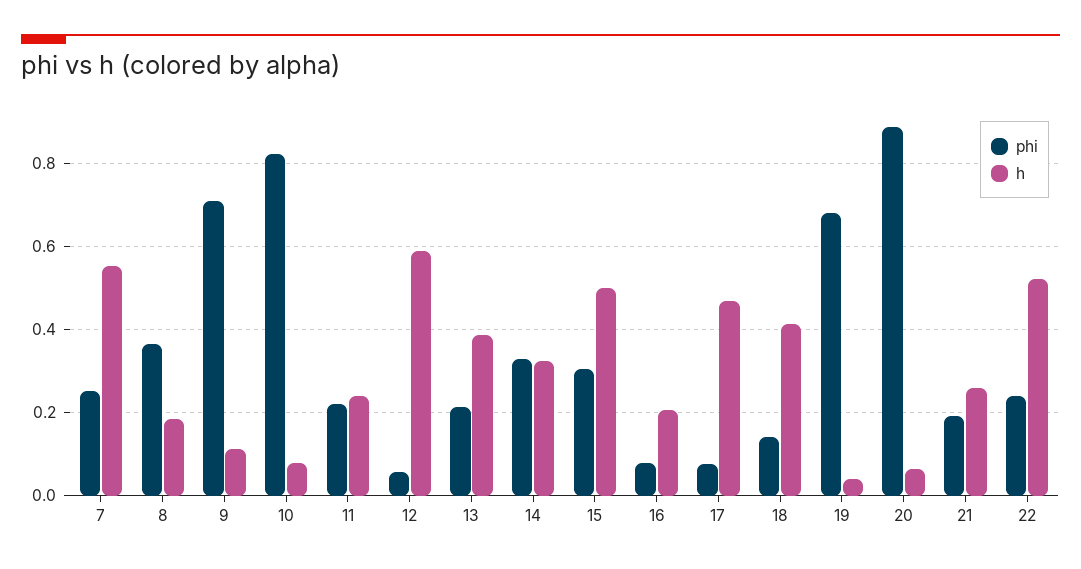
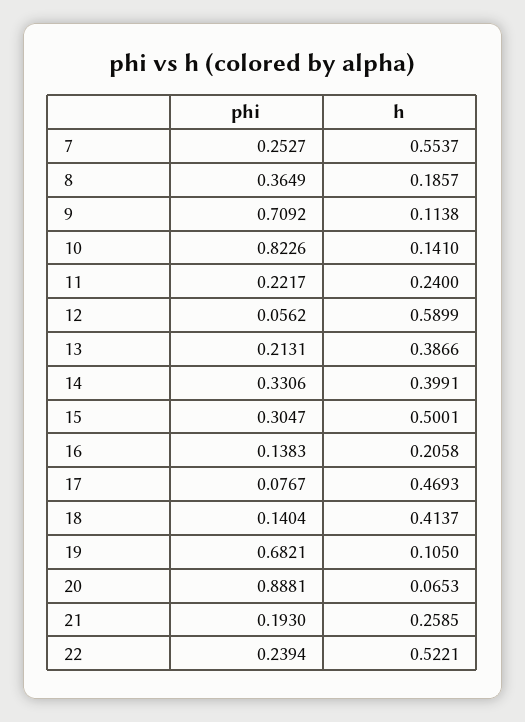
  {
    "phi": {
      "7": 0.2527,
      "8": 0.3649,
      "9": 0.7092,
      "10": 0.8226,
      "11": 0.2217,
      "12": 0.0562,
      "13": 0.2131,
      "14": 0.3306,
      "15": 0.3047,
-     "16": 0.08,
+     "16": 0.1383,
      "17": 0.0767,
      "18": 0.1404,
      "19": 0.6821,
      "20": 0.8881,
      "21": 0.193,
      "22": 0.2394
    },
    "h": {
      "7": 0.5537,
      "8": 0.1857,
      "9": 0.1138,
-     "10": 0.08,
+     "10": 0.141,
      "11": 0.24,
      "12": 0.5899,
      "13": 0.3866,
-     "14": 0.32,
+     "14": 0.3991,
      "15": 0.5001,
      "16": 0.2058,
      "17": 0.4693,
      "18": 0.4137,
-     "19": 0.04,
+     "19": 0.105,
      "20": 0.0653,
      "21": 0.2585,
      "22": 0.5221
    }
  }

